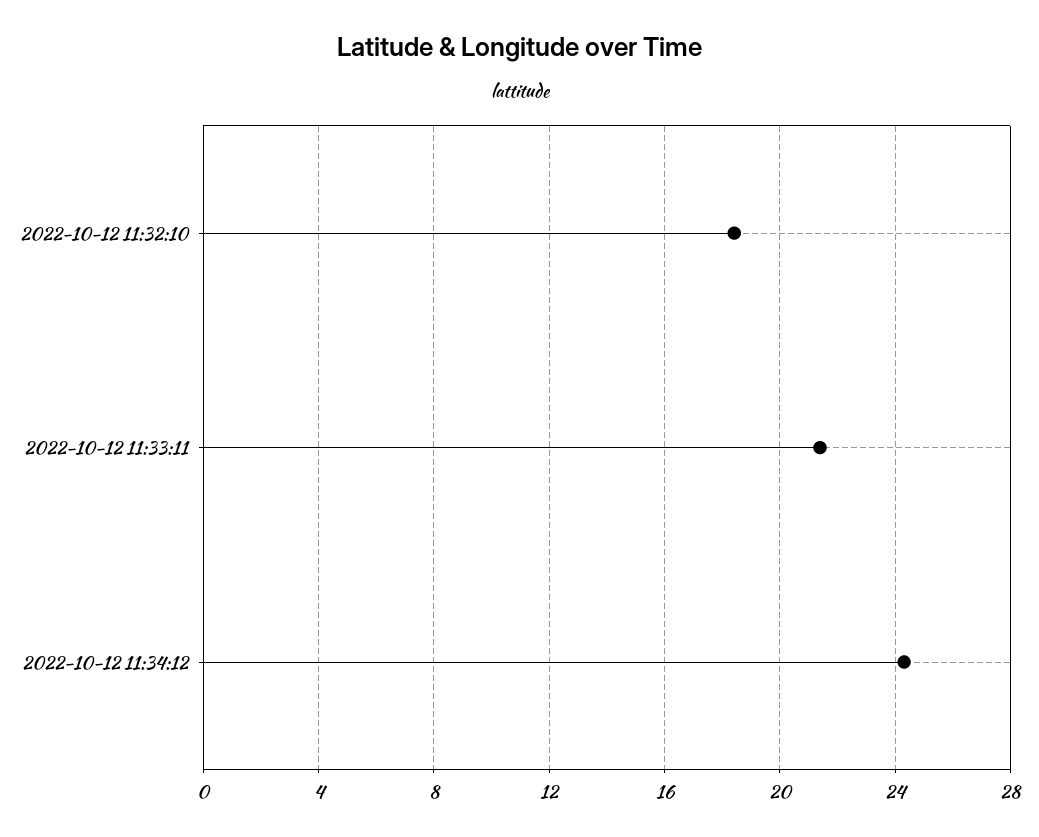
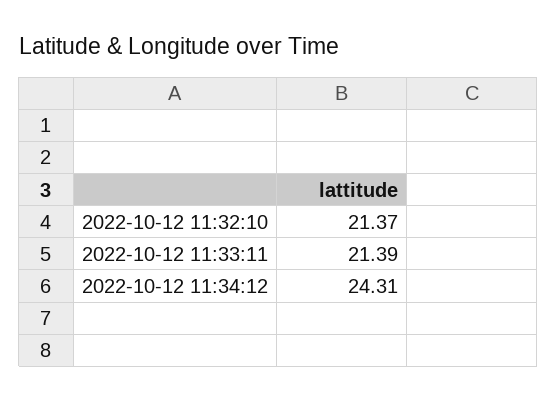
  {
-   "2022-10-12 11:32:10": 18.5,
+   "2022-10-12 11:32:10": 21.37,
    "2022-10-12 11:33:11": 21.39,
    "2022-10-12 11:34:12": 24.31
  }

